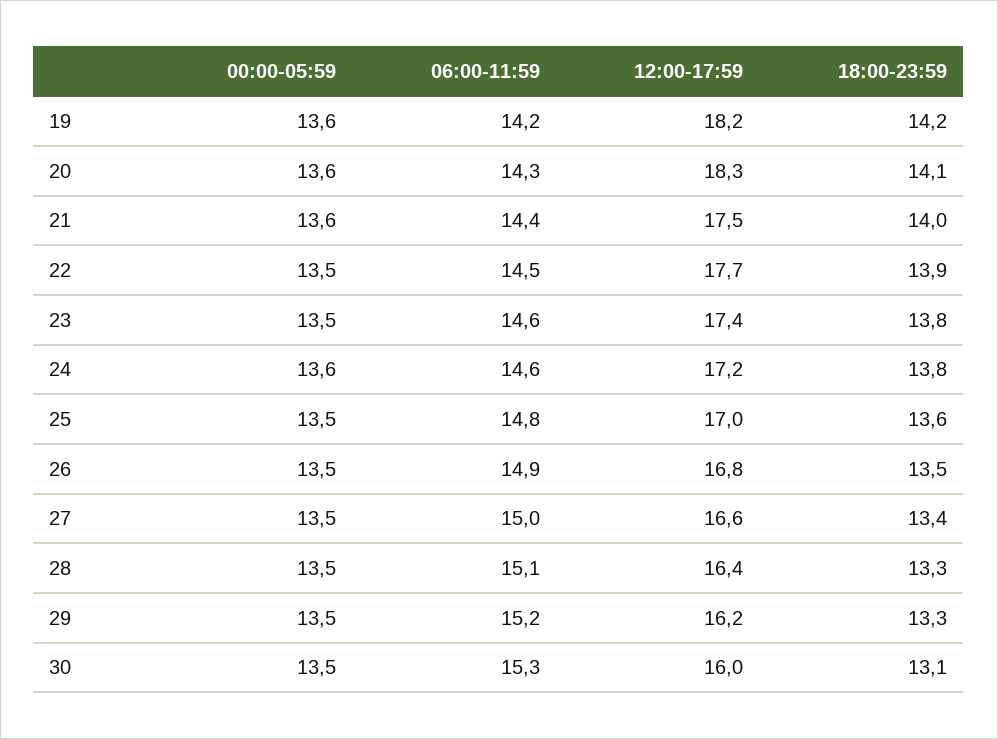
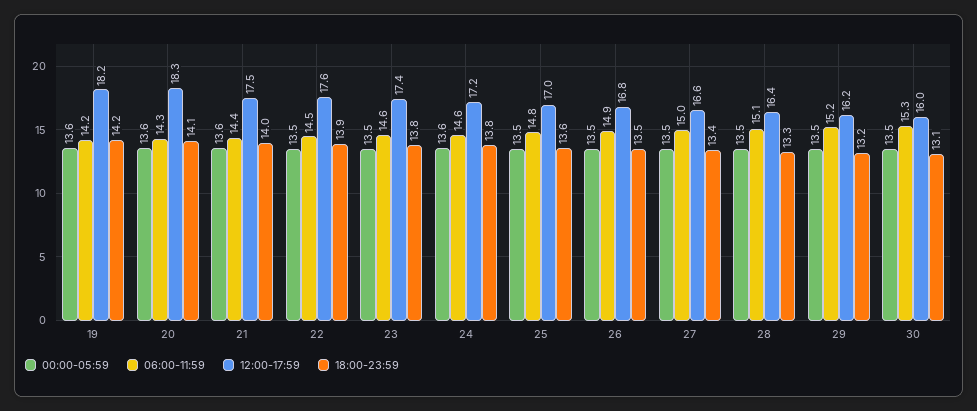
  {
    "00:00-05:59": {
      "19": 13.6,
      "20": 13.6,
      "21": 13.6,
      "22": 13.5,
      "23": 13.5,
      "24": 13.6,
      "25": 13.5,
      "26": 13.5,
      "27": 13.5,
      "28": 13.5,
      "29": 13.5,
      "30": 13.5
    },
    "06:00-11:59": {
      "19": 14.2,
      "20": 14.3,
      "21": 14.4,
      "22": 14.5,
      "23": 14.6,
      "24": 14.6,
      "25": 14.8,
      "26": 14.9,
      "27": 15,
      "28": 15.1,
      "29": 15.2,
      "30": 15.3
    },
    "12:00-17:59": {
      "19": 18.2,
      "20": 18.3,
      "21": 17.5,
-     "22": 17.7,
+     "22": 17.6,
      "23": 17.4,
      "24": 17.2,
      "25": 17,
      "26": 16.8,
      "27": 16.6,
      "28": 16.4,
      "29": 16.2,
      "30": 16
    },
    "18:00-23:59": {
      "19": 14.2,
      "20": 14.1,
      "21": 14,
      "22": 13.9,
      "23": 13.8,
      "24": 13.8,
      "25": 13.6,
      "26": 13.5,
      "27": 13.4,
      "28": 13.3,
-     "29": 13.3,
+     "29": 13.2,
      "30": 13.1
    }
  }

